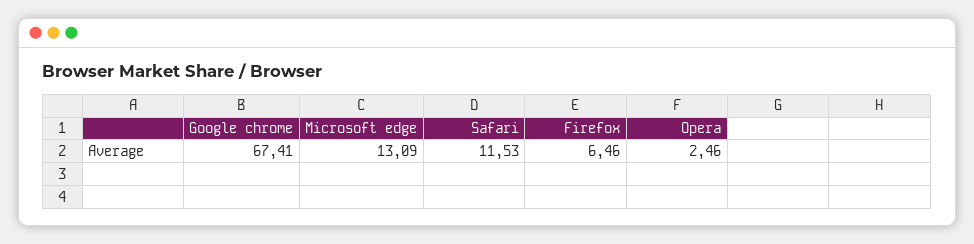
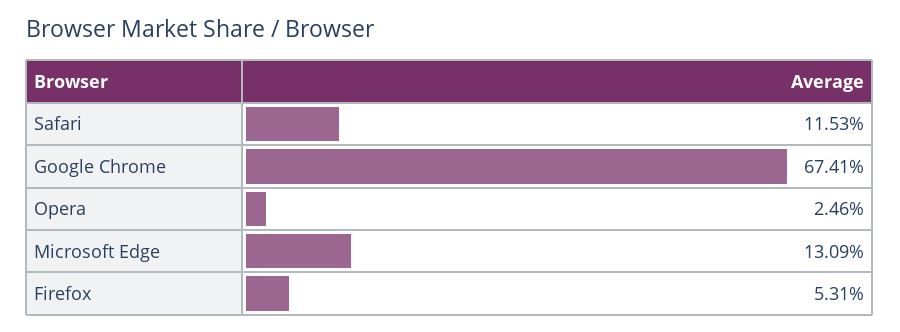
  {
    "Google chrome": 67.41,
    "Microsoft edge": 13.09,
    "Safari": 11.53,
-   "Firefox": 6.46,
+   "Firefox": 5.31,
    "Opera": 2.46
  }

